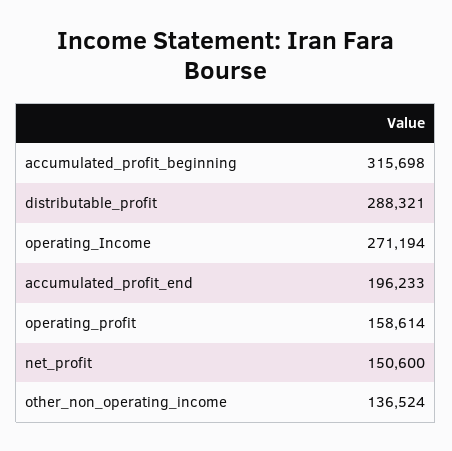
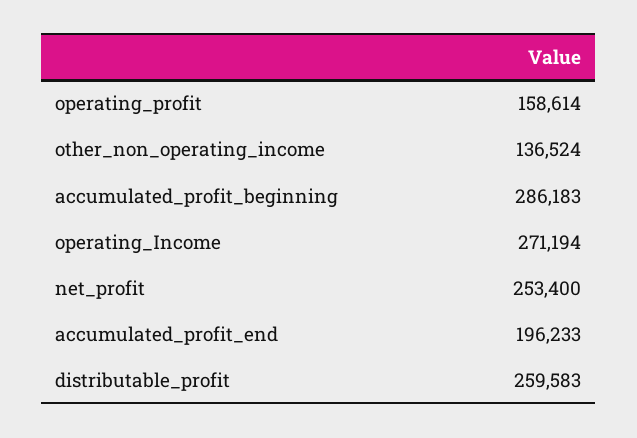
  {
-   "accumulated_profit_beginning": 315698,
+   "accumulated_profit_beginning": 286183,
-   "distributable_profit": 288321,
+   "distributable_profit": 259583,
    "operating_Income": 271194,
    "accumulated_profit_end": 196233,
    "operating_profit": 158614,
-   "net_profit": 150600,
+   "net_profit": 253400,
    "other_non_operating_income": 136524
  }

